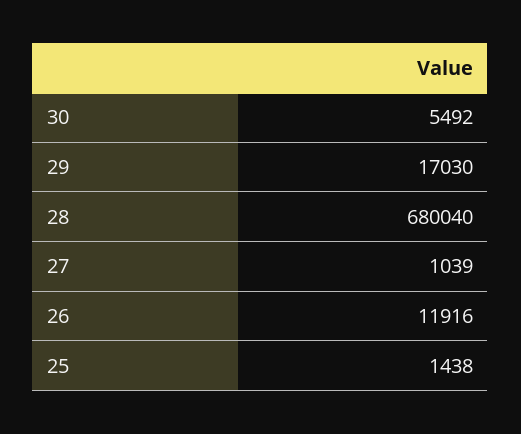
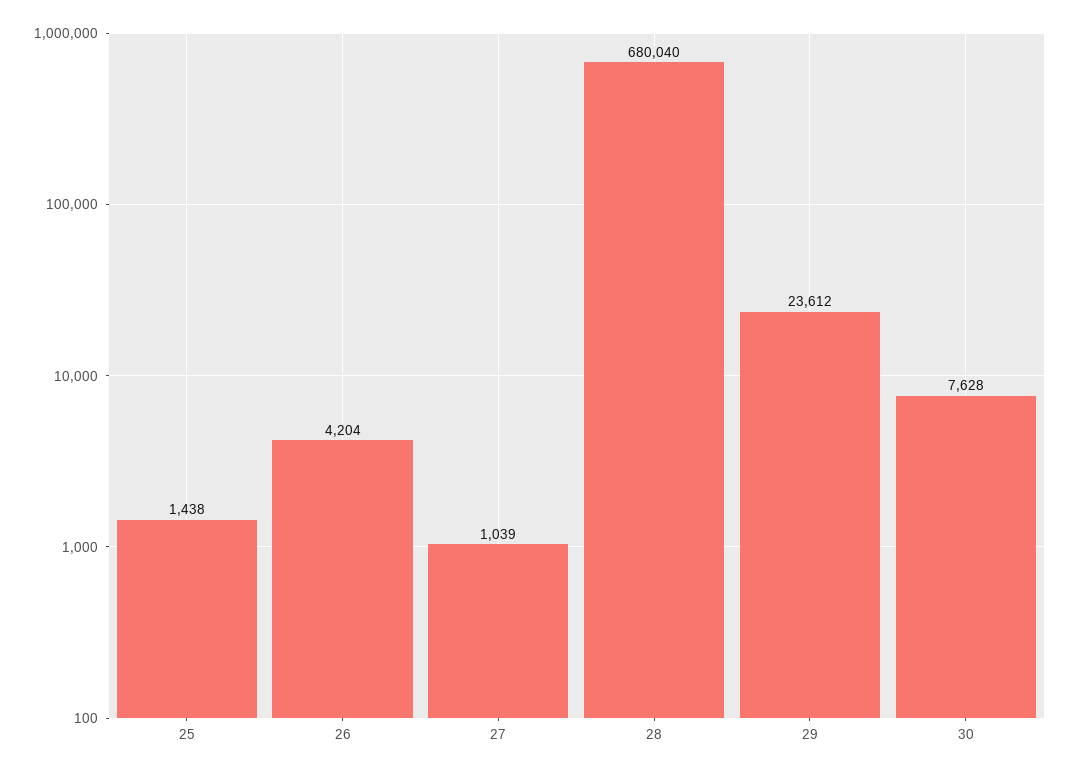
  {
-   "30": 5492,
+   "30": 7628,
-   "29": 17030,
+   "29": 23612,
    "28": 680040,
    "27": 1039,
-   "26": 11916,
+   "26": 4204,
    "25": 1438
  }

